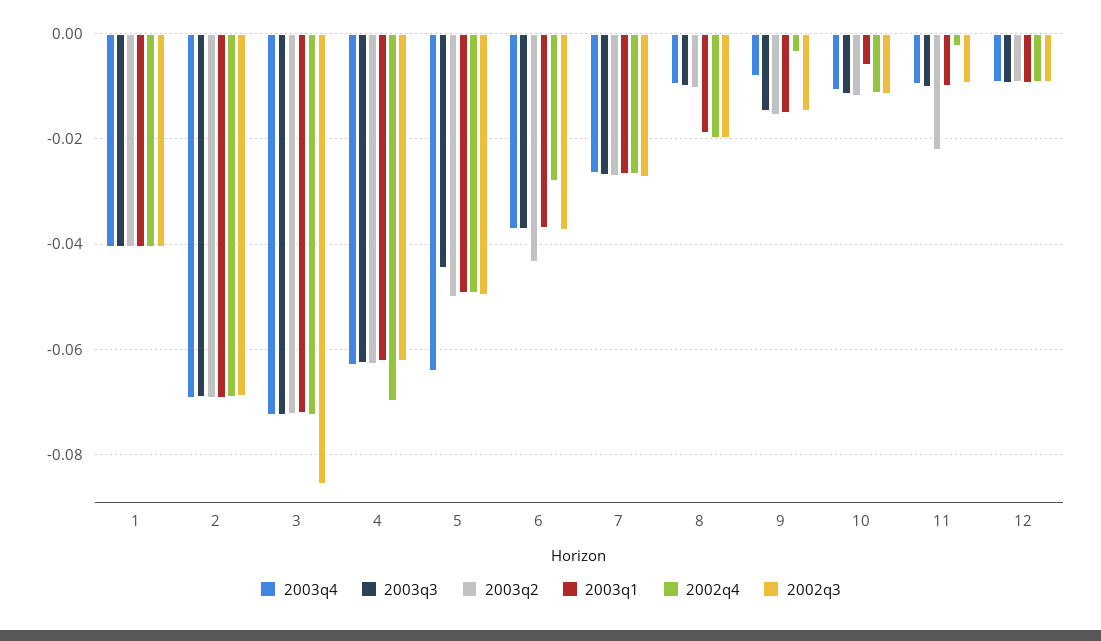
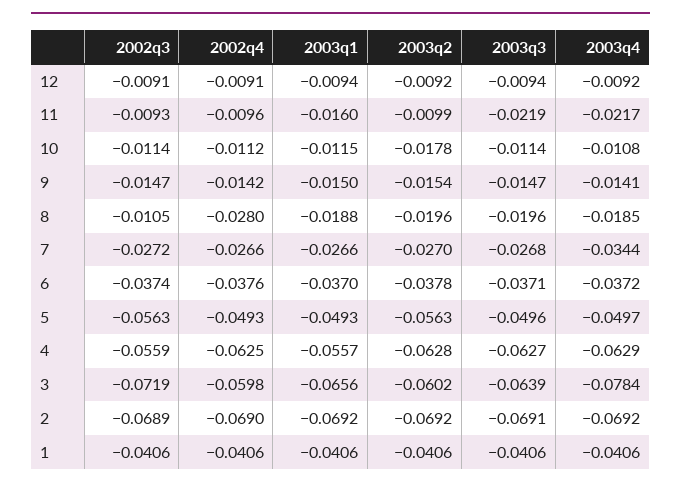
  {
    "2003q4": {
      "1": -0.0406,
      "2": -0.0692,
-     "3": -0.072,
+     "3": -0.0784,
      "4": -0.0629,
-     "5": -0.064,
+     "5": -0.0497,
      "6": -0.0372,
-     "7": -0.026,
+     "7": -0.0344,
-     "8": -0.01,
+     "8": -0.0185,
-     "9": -0.008,
+     "9": -0.0141,
      "10": -0.0108,
-     "11": -0.01,
+     "11": -0.0217,
      "12": -0.0092
    },
    "2003q3": {
      "1": -0.0406,
      "2": -0.0691,
-     "3": -0.072,
+     "3": -0.0639,
      "4": -0.0627,
-     "5": -0.044,
+     "5": -0.0496,
      "6": -0.0371,
      "7": -0.0268,
-     "8": -0.01,
+     "8": -0.0196,
      "9": -0.0147,
      "10": -0.0114,
-     "11": -0.01,
+     "11": -0.0219,
      "12": -0.0094
    },
    "2003q2": {
      "1": -0.0406,
      "2": -0.0692,
-     "3": -0.072,
+     "3": -0.0602,
      "4": -0.0628,
-     "5": -0.05,
+     "5": -0.0563,
-     "6": -0.044,
+     "6": -0.0378,
      "7": -0.027,
-     "8": -0.01,
+     "8": -0.0196,
      "9": -0.0154,
-     "10": -0.012,
+     "10": -0.0178,
-     "11": -0.022,
+     "11": -0.0099,
      "12": -0.0092
    },
    "2003q1": {
      "1": -0.0406,
      "2": -0.0692,
-     "3": -0.072,
+     "3": -0.0656,
-     "4": -0.062,
+     "4": -0.0557,
      "5": -0.0493,
      "6": -0.037,
      "7": -0.0266,
      "8": -0.0188,
      "9": -0.015,
-     "10": -0.006,
+     "10": -0.0115,
-     "11": -0.01,
+     "11": -0.016,
      "12": -0.0094
    },
    "2002q4": {
      "1": -0.0406,
      "2": -0.069,
-     "3": -0.072,
+     "3": -0.0598,
-     "4": -0.07,
+     "4": -0.0625,
      "5": -0.0493,
-     "6": -0.028,
+     "6": -0.0376,
      "7": -0.0266,
-     "8": -0.02,
+     "8": -0.028,
-     "9": -0.004,
+     "9": -0.0142,
      "10": -0.0112,
-     "11": -0.002,
+     "11": -0.0096,
      "12": -0.0091
    },
    "2002q3": {
      "1": -0.0406,
      "2": -0.0689,
-     "3": -0.086,
+     "3": -0.0719,
-     "4": -0.062,
+     "4": -0.0559,
-     "5": -0.05,
+     "5": -0.0563,
      "6": -0.0374,
      "7": -0.0272,
-     "8": -0.02,
+     "8": -0.0105,
      "9": -0.0147,
      "10": -0.0114,
      "11": -0.0093,
      "12": -0.0091
    }
  }

